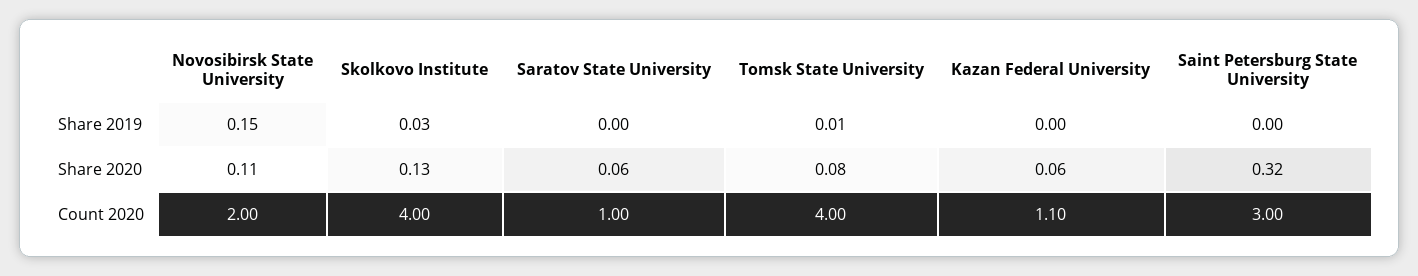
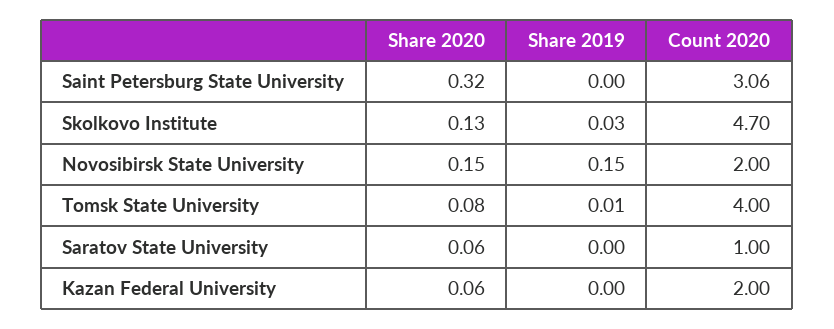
  {
    "Novosibirsk State University": {
      "Share 2019": 0.15,
-     "Share 2020": 0.11,
+     "Share 2020": 0.15,
      "Count 2020": 2
    },
    "Skolkovo Institute": {
      "Share 2019": 0.03,
      "Share 2020": 0.13,
-     "Count 2020": 4
+     "Count 2020": 4.7
    },
    "Saratov State University": {
      "Share 2019": 0,
      "Share 2020": 0.06,
      "Count 2020": 1
    },
    "Tomsk State University": {
      "Share 2019": 0.01,
      "Share 2020": 0.08,
      "Count 2020": 4
    },
    "Kazan Federal University": {
      "Share 2019": 0,
      "Share 2020": 0.06,
-     "Count 2020": 1.1
+     "Count 2020": 2
    },
    "Saint Petersburg State University": {
      "Share 2019": 0,
      "Share 2020": 0.32,
-     "Count 2020": 3
+     "Count 2020": 3.06
    }
  }

